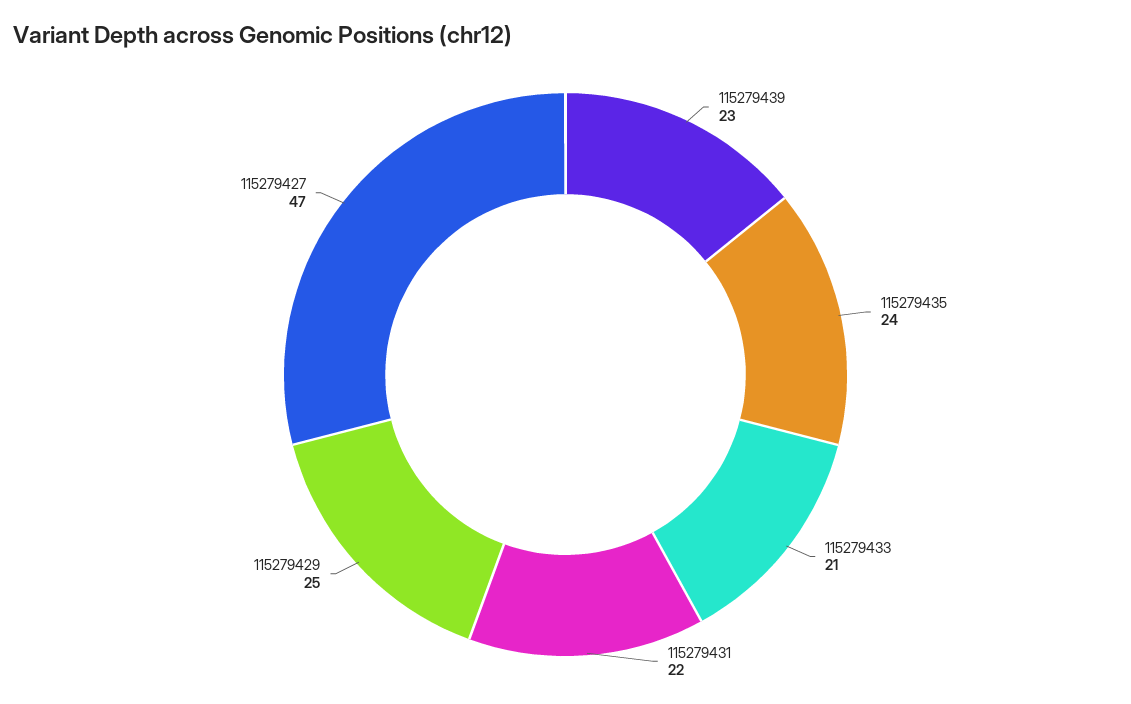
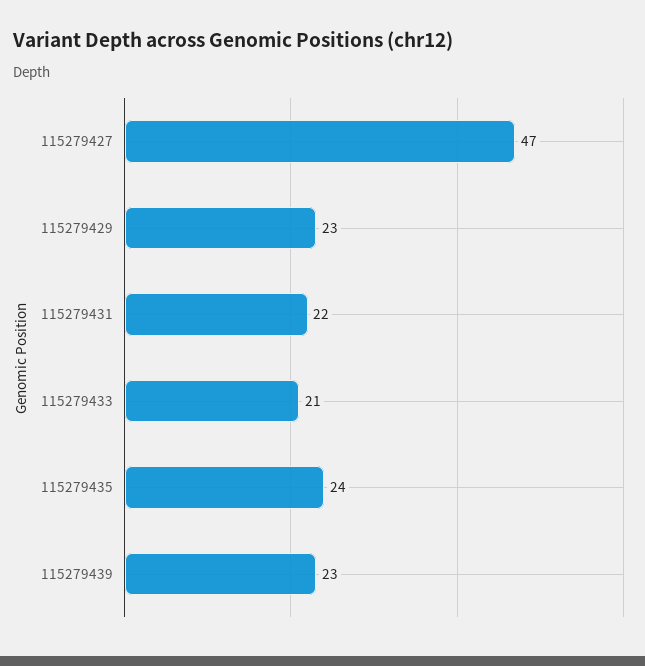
  {
    "115279439": 23,
    "115279435": 24,
    "115279433": 21,
    "115279431": 22,
-   "115279429": 25,
+   "115279429": 23,
    "115279427": 47
  }

